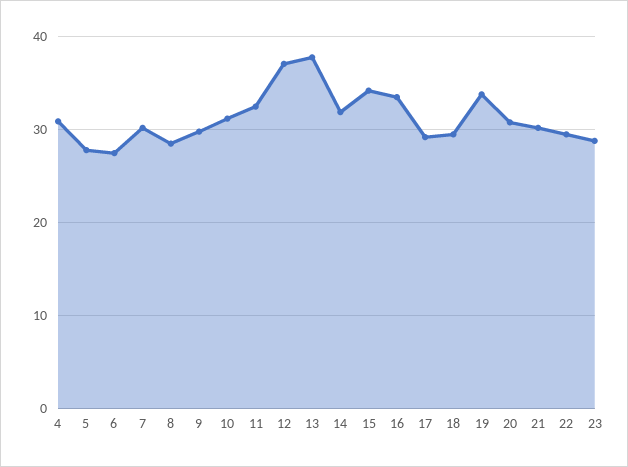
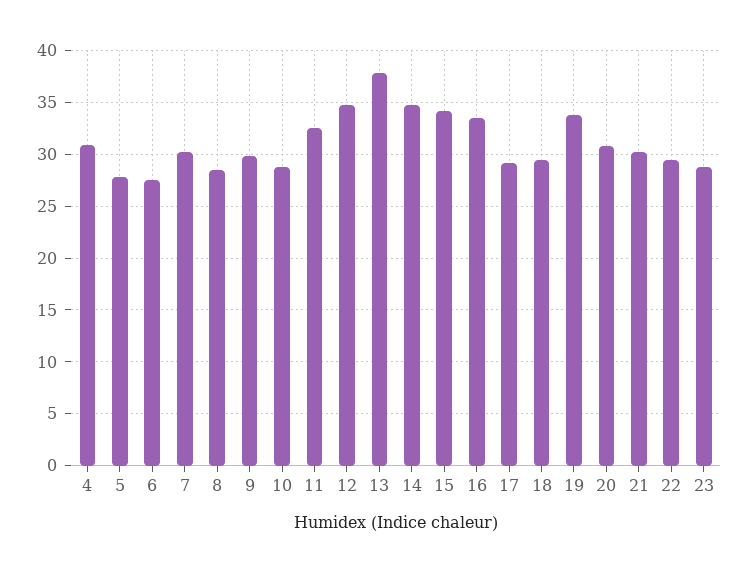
  {
    "4": 31,
    "5": 28,
    "6": 28,
    "7": 30,
    "8": 29,
    "9": 30,
-   "10": 31,
+   "10": 29,
    "11": 33,
-   "12": 37,
+   "12": 35,
    "13": 38,
-   "14": 32,
+   "14": 35,
    "15": 34,
    "16": 34,
    "17": 29,
    "18": 30,
    "19": 34,
    "20": 31,
    "21": 30,
    "22": 30,
    "23": 29
  }

